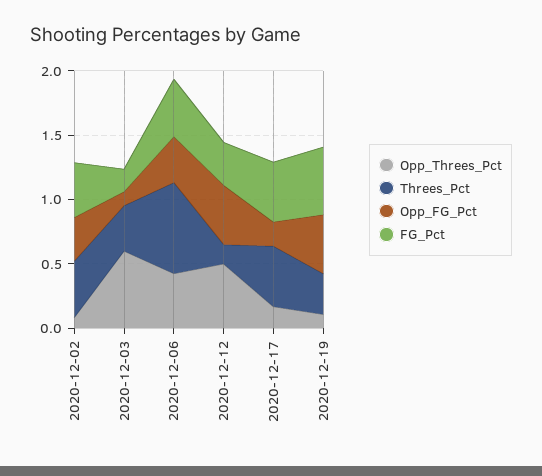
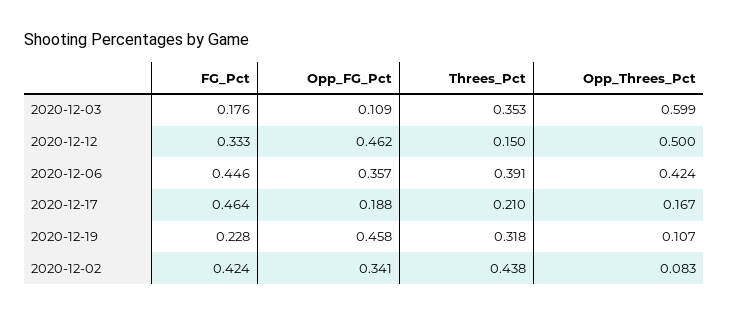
  {
    "Opp_Threes_Pct": {
      "2020-12-02": 0.083,
      "2020-12-03": 0.599,
      "2020-12-06": 0.424,
      "2020-12-12": 0.5,
      "2020-12-17": 0.167,
      "2020-12-19": 0.107
    },
    "Threes_Pct": {
      "2020-12-02": 0.438,
      "2020-12-03": 0.353,
-     "2020-12-06": 0.7,
+     "2020-12-06": 0.391,
      "2020-12-12": 0.15,
-     "2020-12-17": 0.5,
+     "2020-12-17": 0.21,
      "2020-12-19": 0.318
    },
    "Opp_FG_Pct": {
      "2020-12-02": 0.341,
      "2020-12-03": 0.109,
      "2020-12-06": 0.357,
      "2020-12-12": 0.462,
      "2020-12-17": 0.188,
      "2020-12-19": 0.458
    },
    "FG_Pct": {
      "2020-12-02": 0.424,
      "2020-12-03": 0.176,
      "2020-12-06": 0.446,
      "2020-12-12": 0.333,
      "2020-12-17": 0.464,
-     "2020-12-19": 0.5
+     "2020-12-19": 0.228
    }
  }

